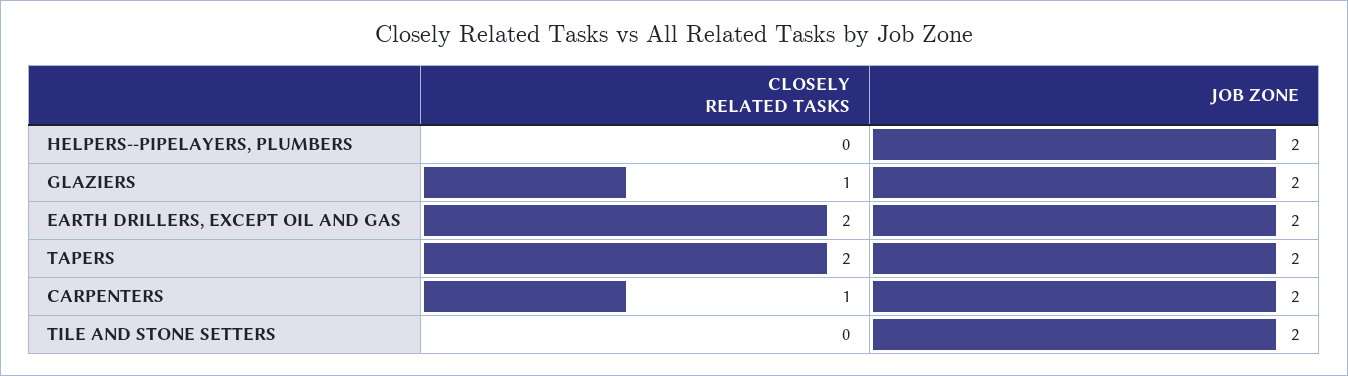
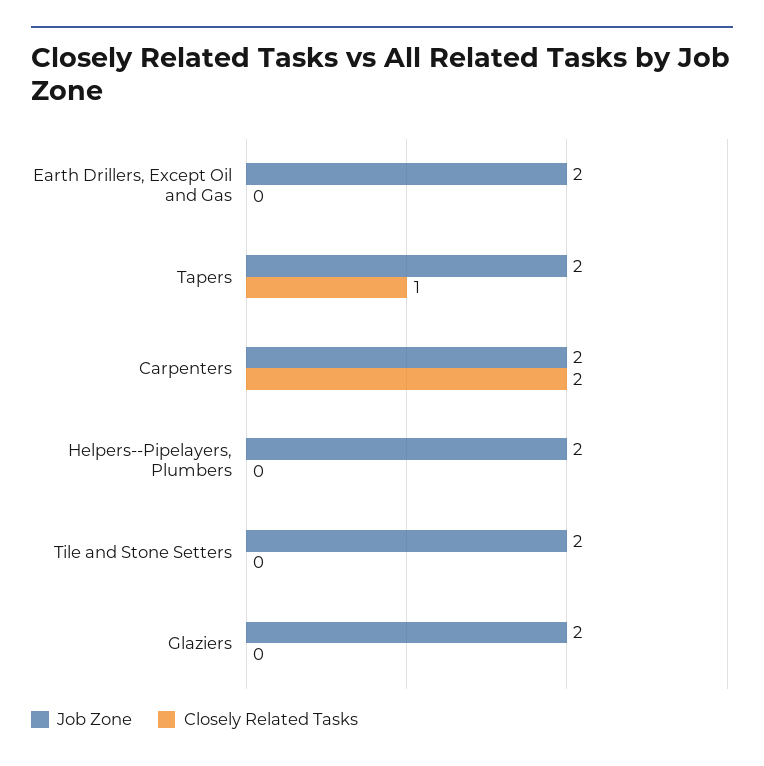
  {
    "CLOSELY RELATED TASKS": {
      "HELPERS--PIPELAYERS, PLUMBERS": 0,
-     "GLAZIERS": 1,
+     "GLAZIERS": 0,
-     "EARTH DRILLERS, EXCEPT OIL AND GAS": 2,
+     "EARTH DRILLERS, EXCEPT OIL AND GAS": 0,
-     "TAPERS": 2,
+     "TAPERS": 1,
-     "CARPENTERS": 1,
+     "CARPENTERS": 2,
      "TILE AND STONE SETTERS": 0
    },
    "JOB ZONE": {
      "HELPERS--PIPELAYERS, PLUMBERS": 2,
      "GLAZIERS": 2,
      "EARTH DRILLERS, EXCEPT OIL AND GAS": 2,
      "TAPERS": 2,
      "CARPENTERS": 2,
      "TILE AND STONE SETTERS": 2
    }
  }

